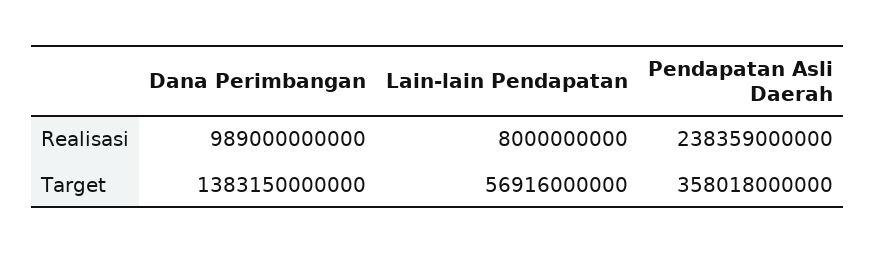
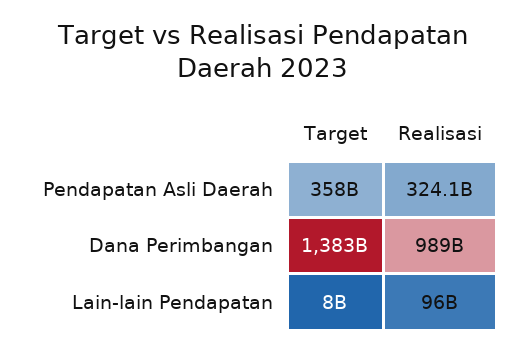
  {
    "Dana Perimbangan": {
      "Realisasi": 989000000000,
      "Target": 1383150000000
    },
    "Lain-lain Pendapatan": {
-     "Realisasi": 8000000000,
+     "Realisasi": 96000000000,
-     "Target": 56916000000
+     "Target": 8000000000
    },
    "Pendapatan Asli Daerah": {
-     "Realisasi": 238359000000,
+     "Realisasi": 324100000000,
      "Target": 358018000000
    }
  }

